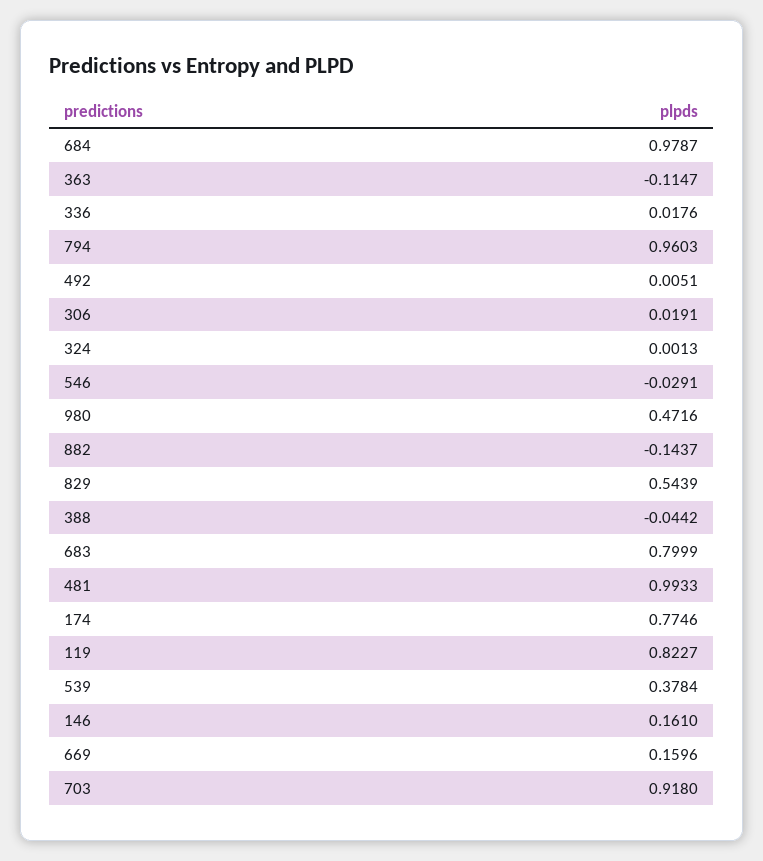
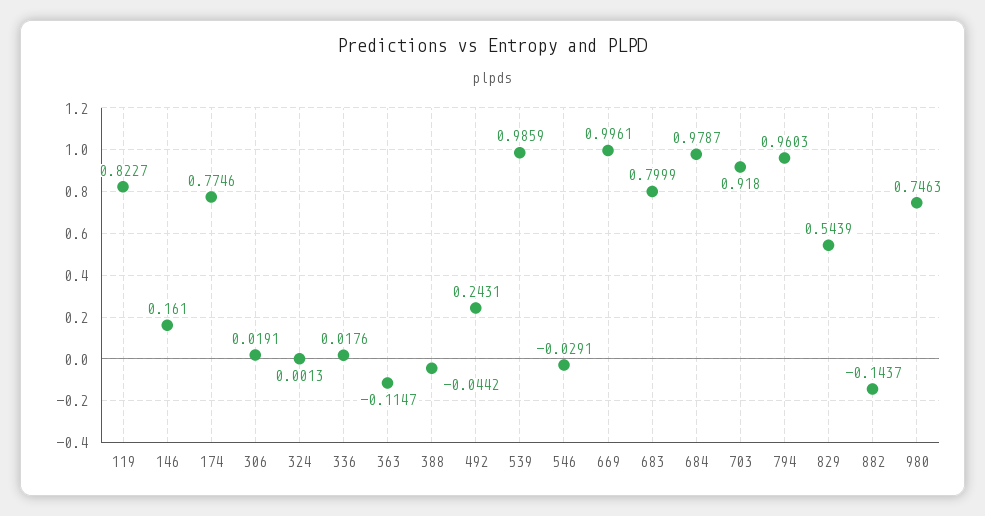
  {
    "684": 0.9787,
    "363": -0.1147,
    "336": 0.0176,
    "794": 0.9603,
-   "492": 0.0051,
+   "492": 0.2431,
    "306": 0.0191,
    "324": 0.0013,
    "546": -0.0291,
-   "980": 0.4716,
+   "980": 0.7463,
    "882": -0.1437,
    "829": 0.5439,
    "388": -0.0442,
    "683": 0.7999,
-   "481": 0.9933,
    "174": 0.7746,
    "119": 0.8227,
-   "539": 0.3784,
+   "539": 0.9859,
    "146": 0.161,
-   "669": 0.1596,
+   "669": 0.9961,
    "703": 0.918
  }

